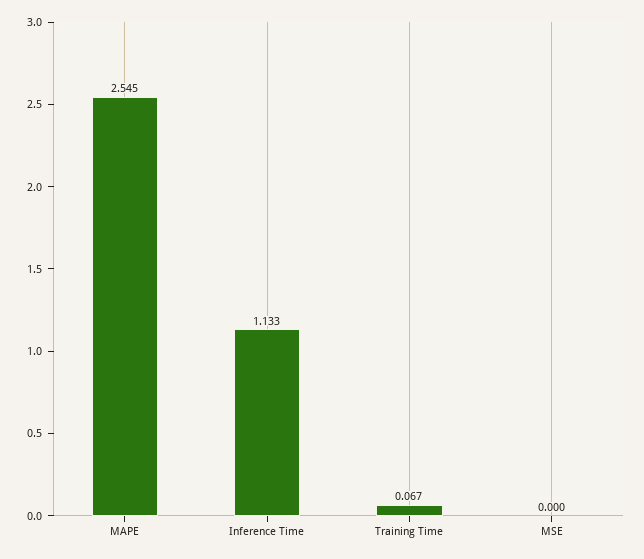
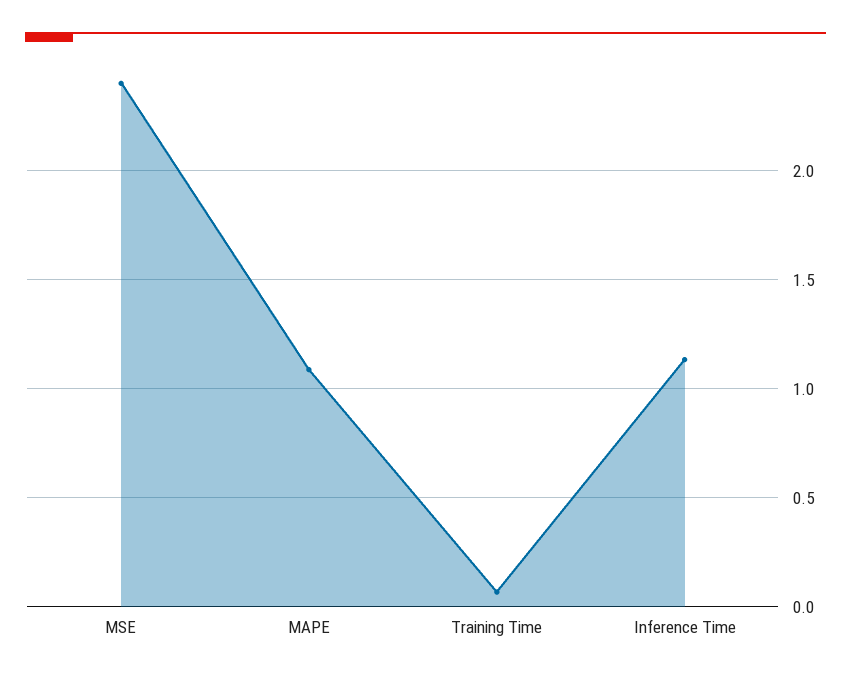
  {
-   "MAPE": 2.545,
+   "MAPE": 1.1,
    "Inference Time": 1.133,
    "Training Time": 0.067,
-   "MSE": 0
+   "MSE": 2.4
  }

